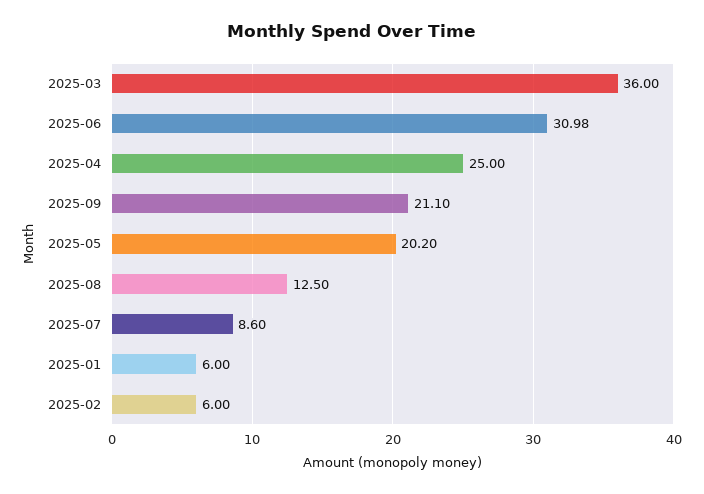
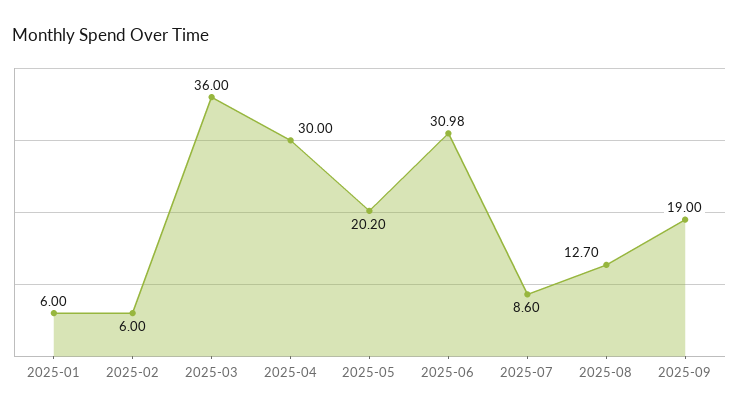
  {
    "2025-03": 36,
    "2025-06": 30.98,
-   "2025-04": 25,
+   "2025-04": 30,
-   "2025-09": 21.1,
+   "2025-09": 19,
    "2025-05": 20.2,
-   "2025-08": 12.5,
+   "2025-08": 12.7,
    "2025-07": 8.6,
    "2025-01": 6,
    "2025-02": 6
  }

